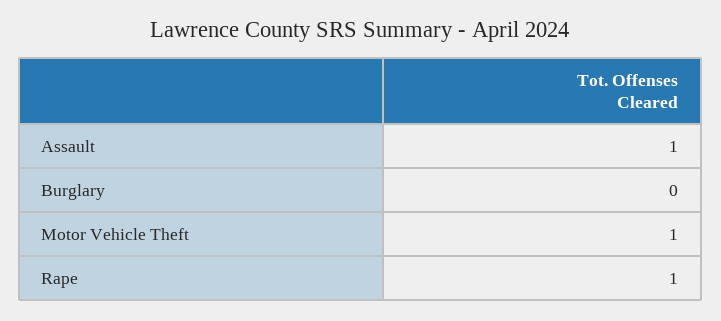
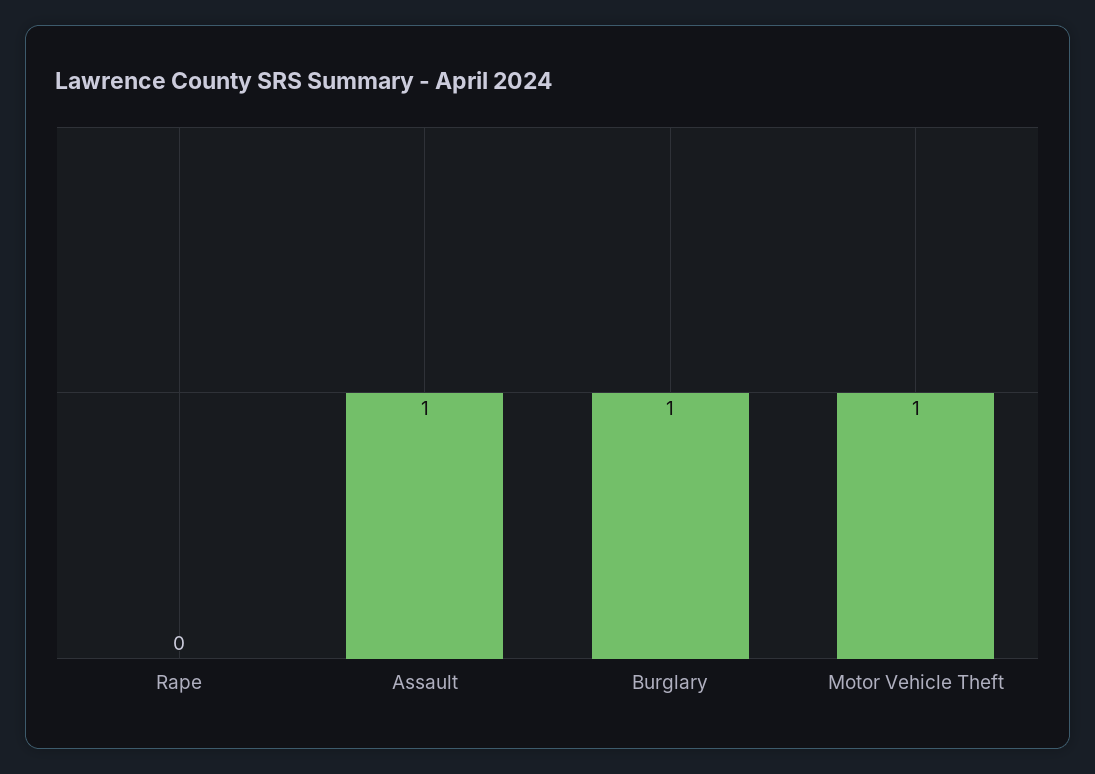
  {
    "Assault": 1,
-   "Burglary": 0,
+   "Burglary": 1,
    "Motor Vehicle Theft": 1,
-   "Rape": 1
+   "Rape": 0
  }

